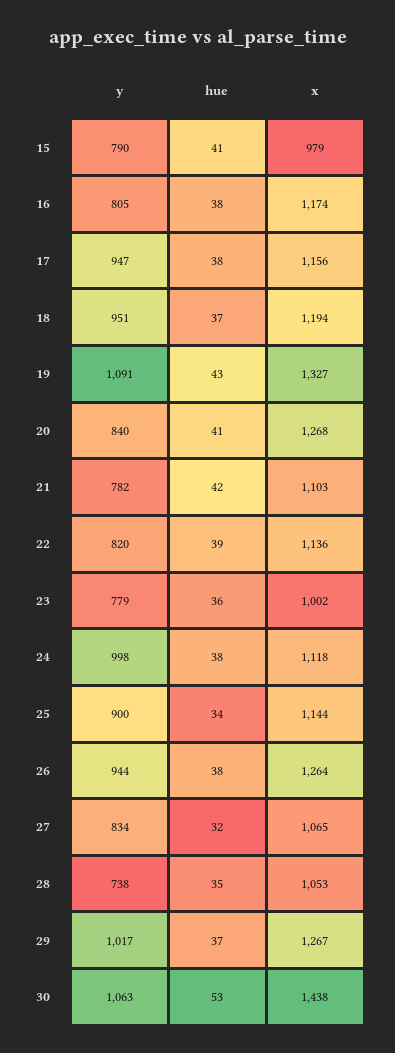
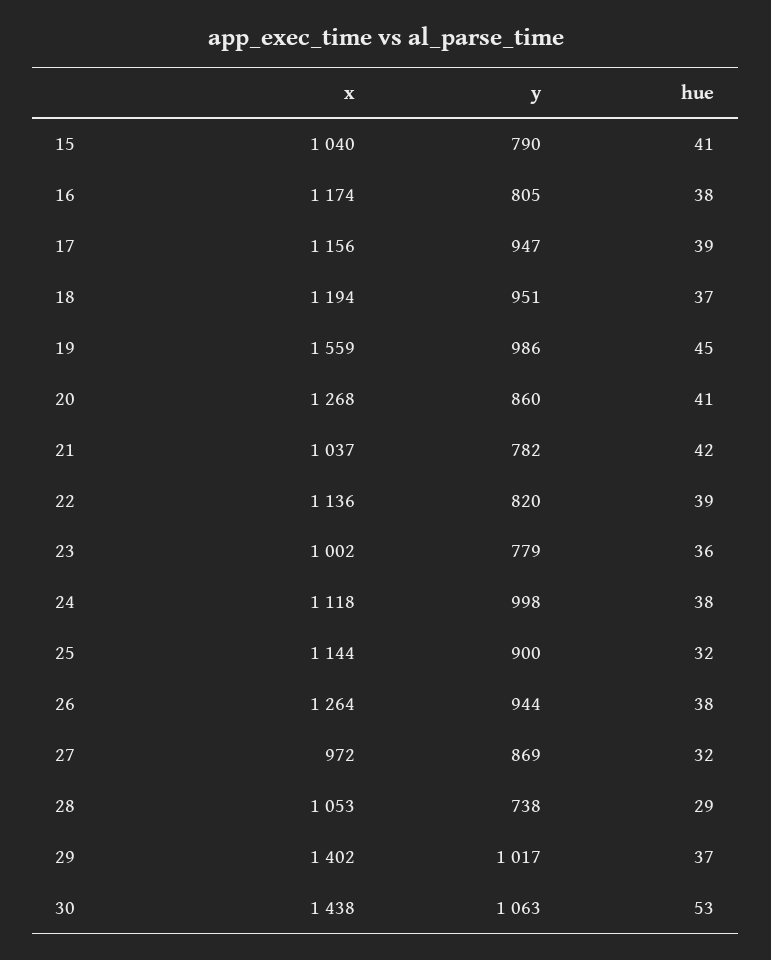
  {
    "y": {
      "15": 790,
      "16": 805,
      "17": 947,
      "18": 951,
-     "19": 1091,
+     "19": 986,
-     "20": 840,
+     "20": 860,
      "21": 782,
      "22": 820,
      "23": 779,
      "24": 998,
      "25": 900,
      "26": 944,
-     "27": 834,
+     "27": 869,
      "28": 738,
      "29": 1017,
      "30": 1063
    },
    "hue": {
      "15": 41,
      "16": 38,
-     "17": 38,
+     "17": 39,
      "18": 37,
-     "19": 43,
+     "19": 45,
      "20": 41,
      "21": 42,
      "22": 39,
      "23": 36,
      "24": 38,
-     "25": 34,
+     "25": 32,
      "26": 38,
      "27": 32,
-     "28": 35,
+     "28": 29,
      "29": 37,
      "30": 53
    },
    "x": {
-     "15": 979,
+     "15": 1040,
      "16": 1174,
      "17": 1156,
      "18": 1194,
-     "19": 1327,
+     "19": 1559,
      "20": 1268,
-     "21": 1103,
+     "21": 1037,
      "22": 1136,
      "23": 1002,
      "24": 1118,
      "25": 1144,
      "26": 1264,
-     "27": 1065,
+     "27": 972,
      "28": 1053,
-     "29": 1267,
+     "29": 1402,
      "30": 1438
    }
  }

